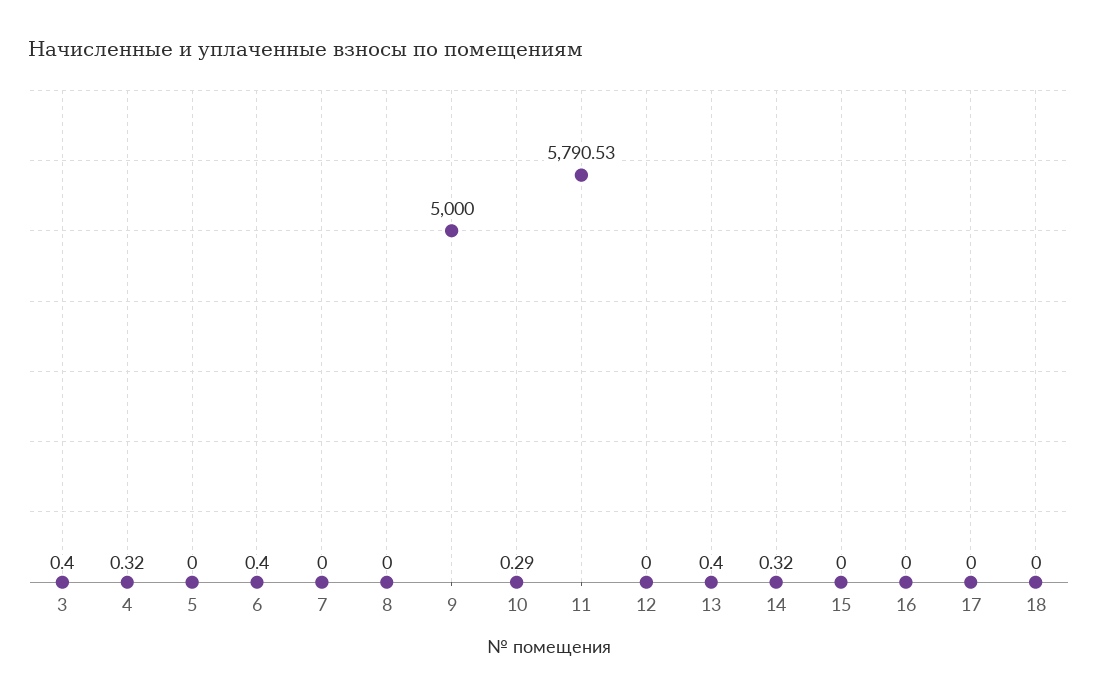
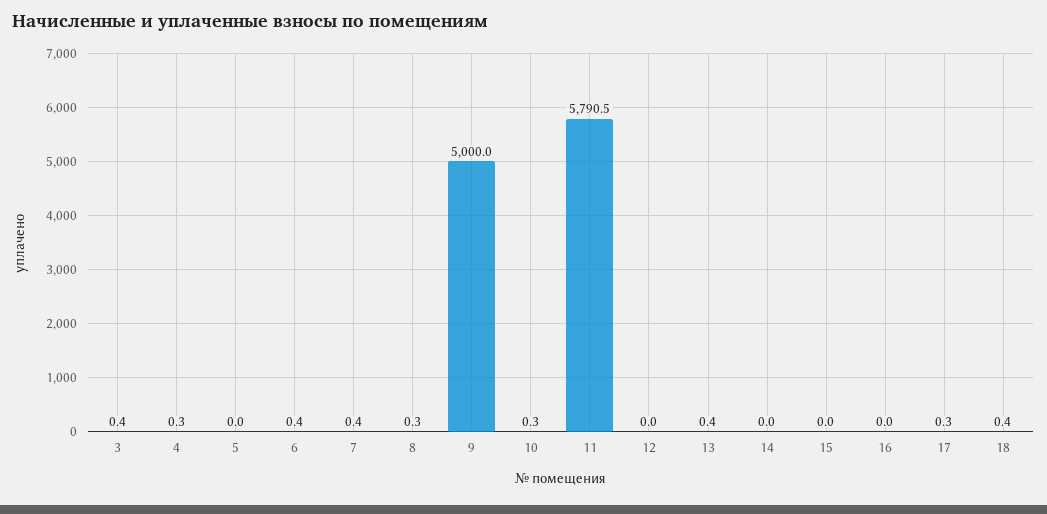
  {
    "3": 0.4,
    "4": 0.32,
    "5": 0,
    "6": 0.4,
-   "7": 0,
+   "7": 0.4,
-   "8": 0,
+   "8": 0.3,
    "9": 5000,
    "10": 0.29,
    "11": 5790.53,
    "12": 0,
    "13": 0.4,
-   "14": 0.32,
+   "14": 0,
    "15": 0,
    "16": 0,
-   "17": 0,
+   "17": 0.3,
-   "18": 0
+   "18": 0.4
  }

